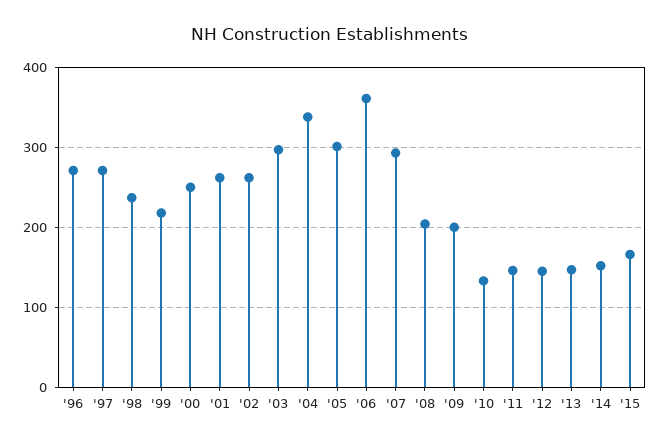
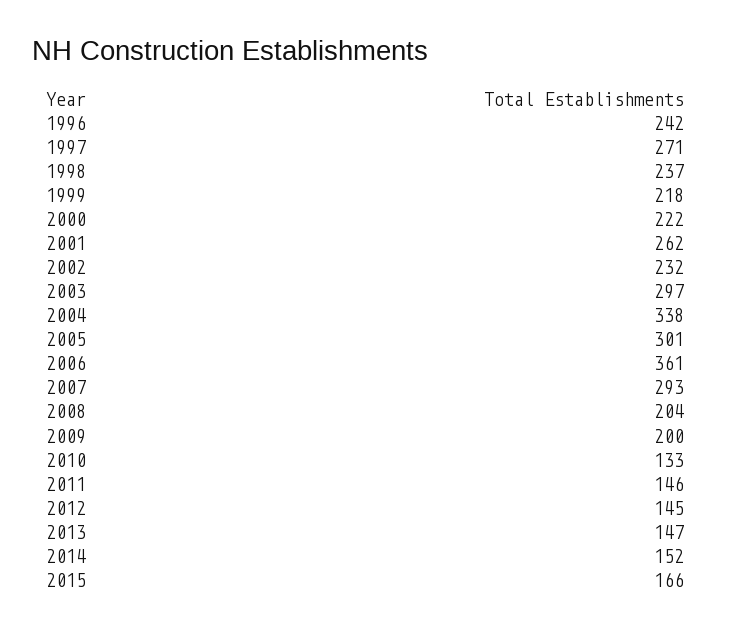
  {
-   "'96": 270,
+   "'96": 242,
    "'97": 271,
    "'98": 237,
    "'99": 218,
-   "'00": 250,
+   "'00": 222,
    "'01": 262,
-   "'02": 260,
+   "'02": 232,
    "'03": 297,
    "'04": 338,
    "'05": 301,
    "'06": 361,
    "'07": 293,
    "'08": 204,
    "'09": 200,
    "'10": 133,
    "'11": 146,
    "'12": 145,
    "'13": 147,
    "'14": 152,
    "'15": 166
  }

